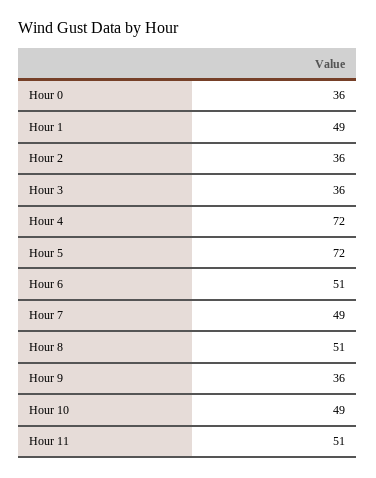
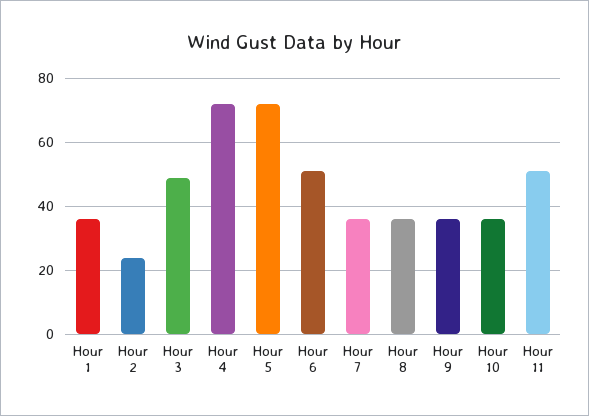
  {
-   "Hour 0": 36,
-   "Hour 1": 49,
+   "Hour 1": 35,
-   "Hour 2": 36,
+   "Hour 2": 25,
-   "Hour 3": 36,
+   "Hour 3": 50,
    "Hour 4": 72,
    "Hour 5": 72,
    "Hour 6": 51,
-   "Hour 7": 49,
+   "Hour 7": 35,
-   "Hour 8": 51,
+   "Hour 8": 35,
    "Hour 9": 36,
-   "Hour 10": 49,
+   "Hour 10": 35,
    "Hour 11": 51
  }

